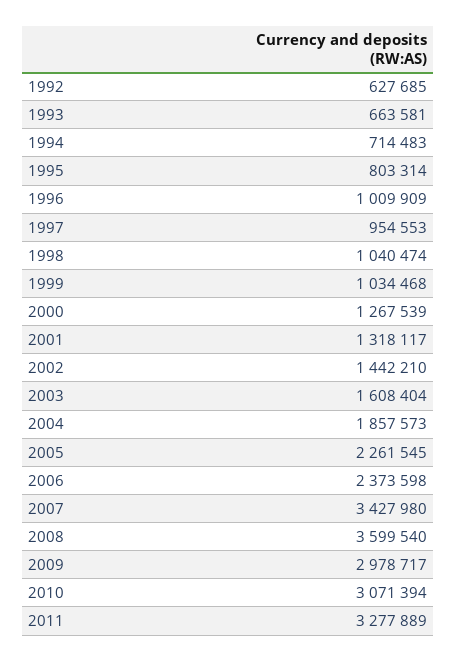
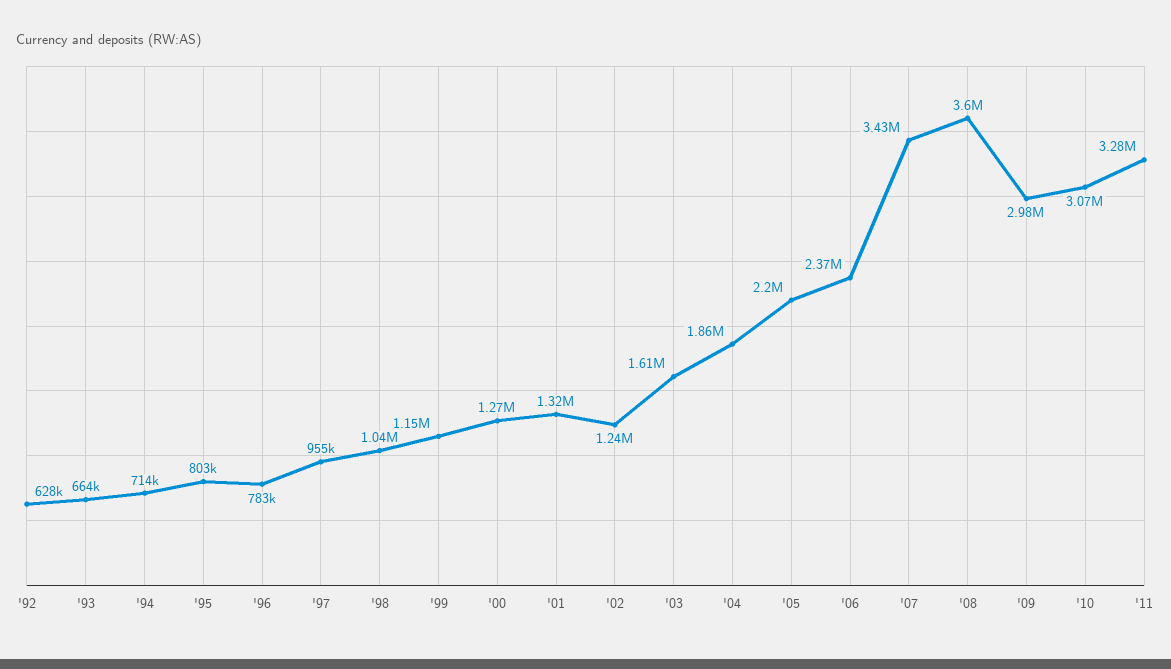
  {
    "1992": 627685,
    "1993": 663581,
    "1994": 714483,
    "1995": 803314,
-   "1996": 1009909,
+   "1996": 783000,
    "1997": 954553,
    "1998": 1040474,
-   "1999": 1034468,
+   "1999": 1150000,
    "2000": 1267539,
    "2001": 1318117,
-   "2002": 1442210,
+   "2002": 1240000,
    "2003": 1608404,
    "2004": 1857573,
-   "2005": 2261545,
+   "2005": 2200000,
    "2006": 2373598,
    "2007": 3427980,
    "2008": 3599540,
    "2009": 2978717,
    "2010": 3071394,
    "2011": 3277889
  }

